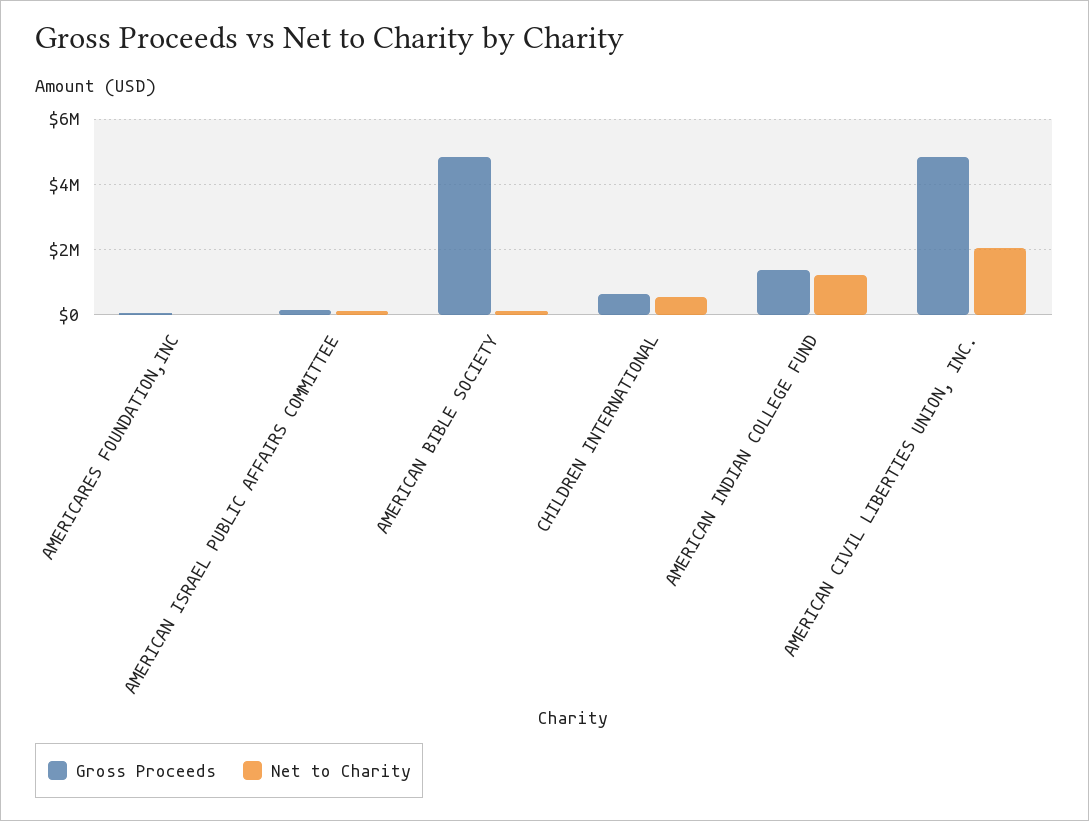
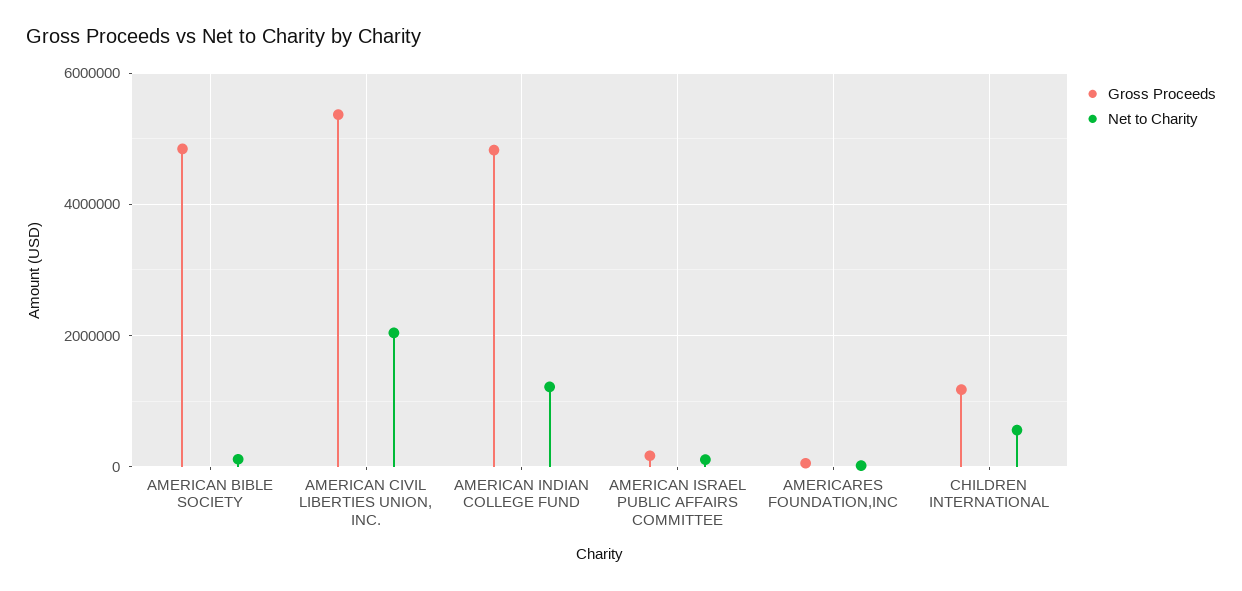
  {
    "Gross Proceeds": {
      "AMERICARES FOUNDATION,INC": 0,
      "AMERICAN ISRAEL PUBLIC AFFAIRS COMMITTEE": 200000,
      "AMERICAN BIBLE SOCIETY": 4800000,
-     "CHILDREN INTERNATIONAL": 600000,
+     "CHILDREN INTERNATIONAL": 1200000,
-     "AMERICAN INDIAN COLLEGE FUND": 1400000,
+     "AMERICAN INDIAN COLLEGE FUND": 4800000,
-     "AMERICAN CIVIL LIBERTIES UNION, INC.": 4800000
+     "AMERICAN CIVIL LIBERTIES UNION, INC.": 5400000
    },
    "Net to Charity": {
      "AMERICARES FOUNDATION,INC": 0,
      "AMERICAN ISRAEL PUBLIC AFFAIRS COMMITTEE": 200000,
      "AMERICAN BIBLE SOCIETY": 200000,
      "CHILDREN INTERNATIONAL": 600000,
      "AMERICAN INDIAN COLLEGE FUND": 1200000,
      "AMERICAN CIVIL LIBERTIES UNION, INC.": 2000000
    }
  }

